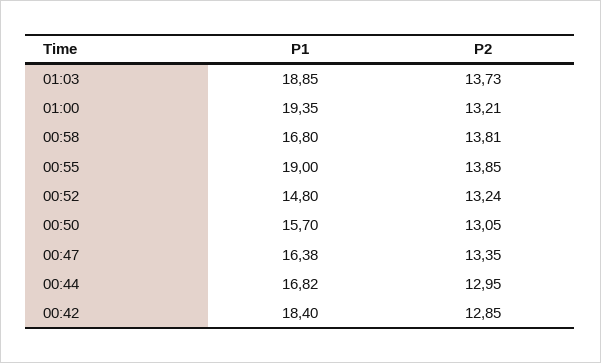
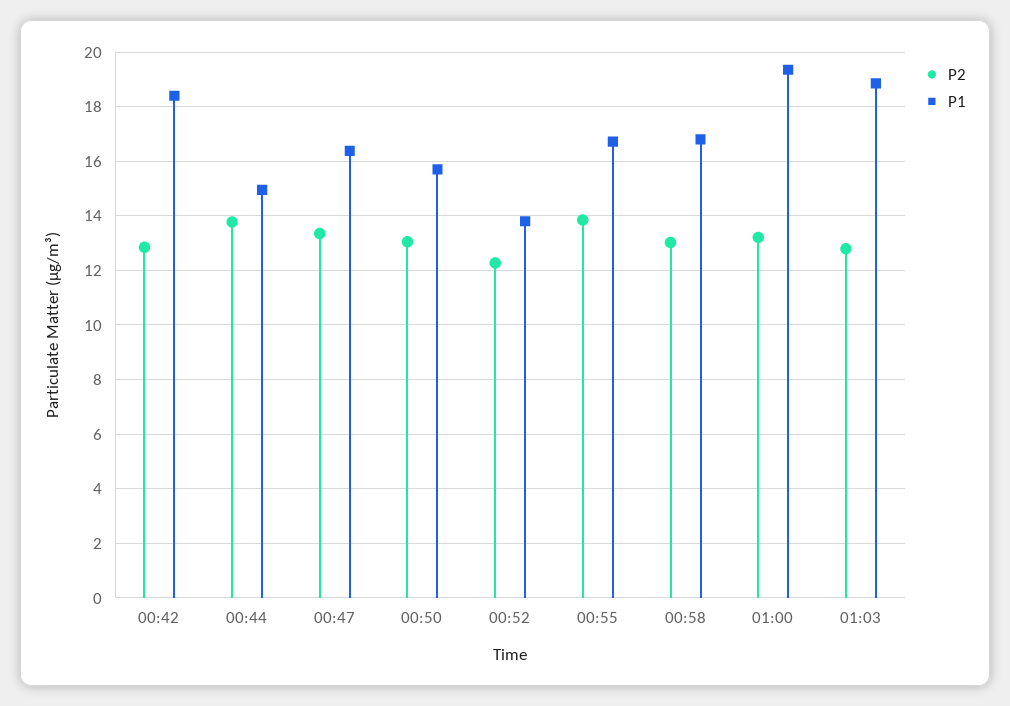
  {
    "P1": {
      "01:03": 18.85,
      "01:00": 19.35,
      "00:58": 16.8,
-     "00:55": 19,
+     "00:55": 16.75,
-     "00:52": 14.8,
+     "00:52": 13.75,
      "00:50": 15.7,
      "00:47": 16.38,
-     "00:44": 16.82,
+     "00:44": 15,
      "00:42": 18.4
    },
    "P2": {
-     "01:03": 13.73,
+     "01:03": 12.75,
      "01:00": 13.21,
-     "00:58": 13.81,
+     "00:58": 13,
      "00:55": 13.85,
-     "00:52": 13.24,
+     "00:52": 12.25,
      "00:50": 13.05,
      "00:47": 13.35,
-     "00:44": 12.95,
+     "00:44": 13.75,
      "00:42": 12.85
    }
  }

